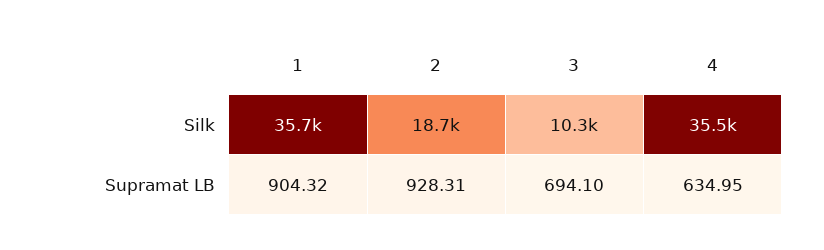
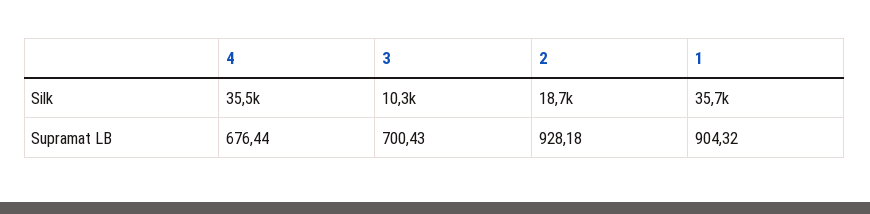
  {
    "1": {
      "Silk": 35700,
      "Supramat LB": 904.32
    },
    "2": {
      "Silk": 18700,
-     "Supramat LB": 928.31
+     "Supramat LB": 928.18
    },
    "3": {
      "Silk": 10300,
-     "Supramat LB": 694.1
+     "Supramat LB": 700.43
    },
    "4": {
      "Silk": 35500,
-     "Supramat LB": 634.95
+     "Supramat LB": 676.44
    }
  }

